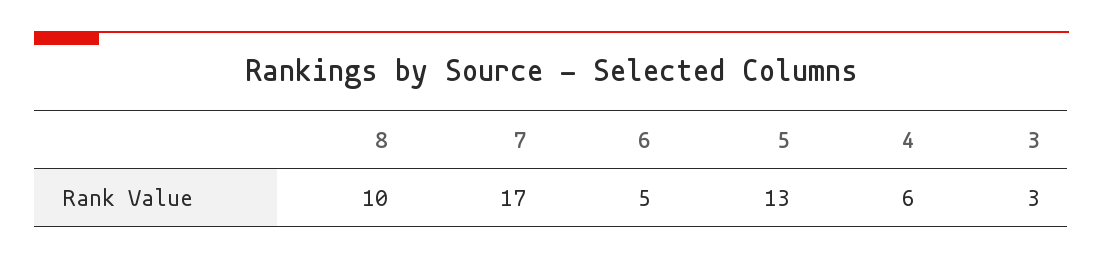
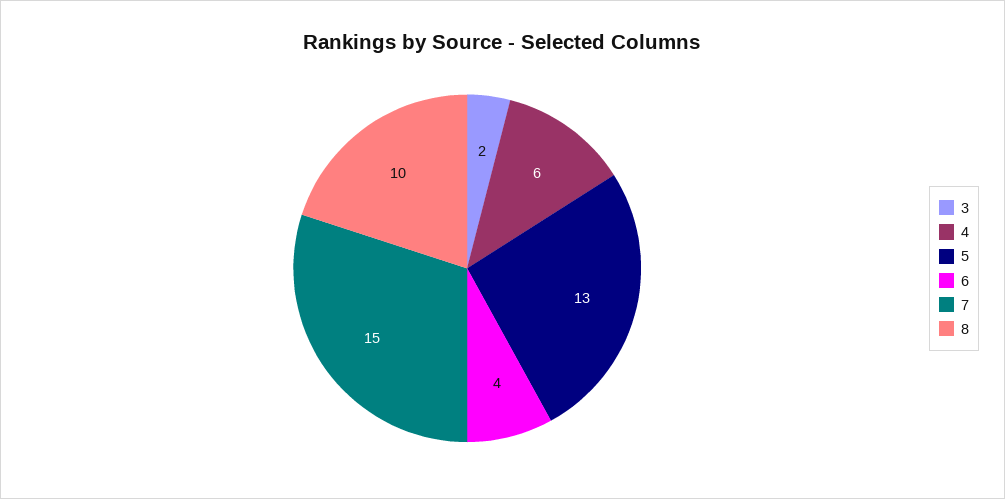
  {
    "8": 10,
-   "7": 17,
+   "7": 15,
-   "6": 5,
+   "6": 4,
    "5": 13,
    "4": 6,
-   "3": 3
+   "3": 2
  }

